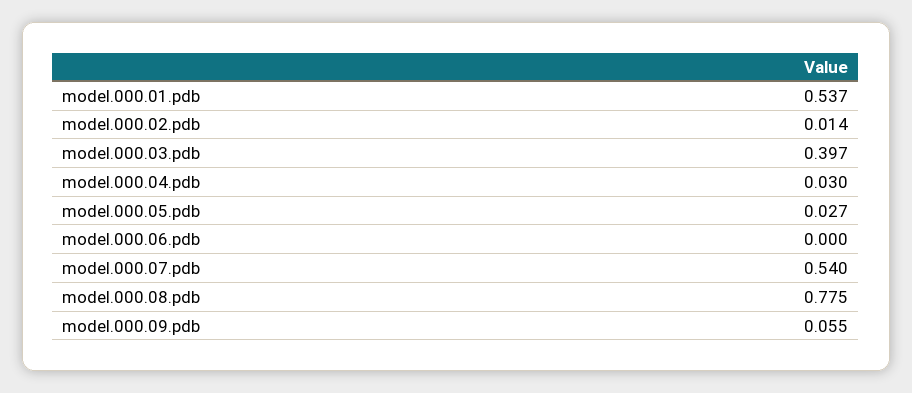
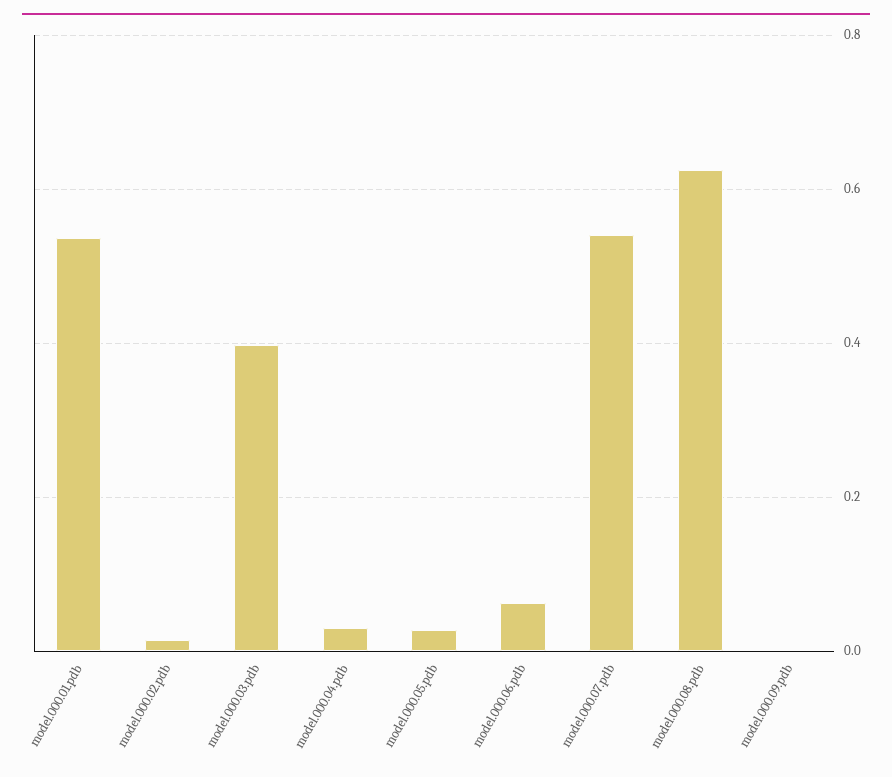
  {
    "model.000.01.pdb": 0.537,
    "model.000.02.pdb": 0.014,
    "model.000.03.pdb": 0.397,
    "model.000.04.pdb": 0.03,
    "model.000.05.pdb": 0.027,
-   "model.000.06.pdb": 0,
+   "model.000.06.pdb": 0.06,
    "model.000.07.pdb": 0.54,
-   "model.000.08.pdb": 0.775,
+   "model.000.08.pdb": 0.62,
-   "model.000.09.pdb": 0.055
+   "model.000.09.pdb": 0
  }

